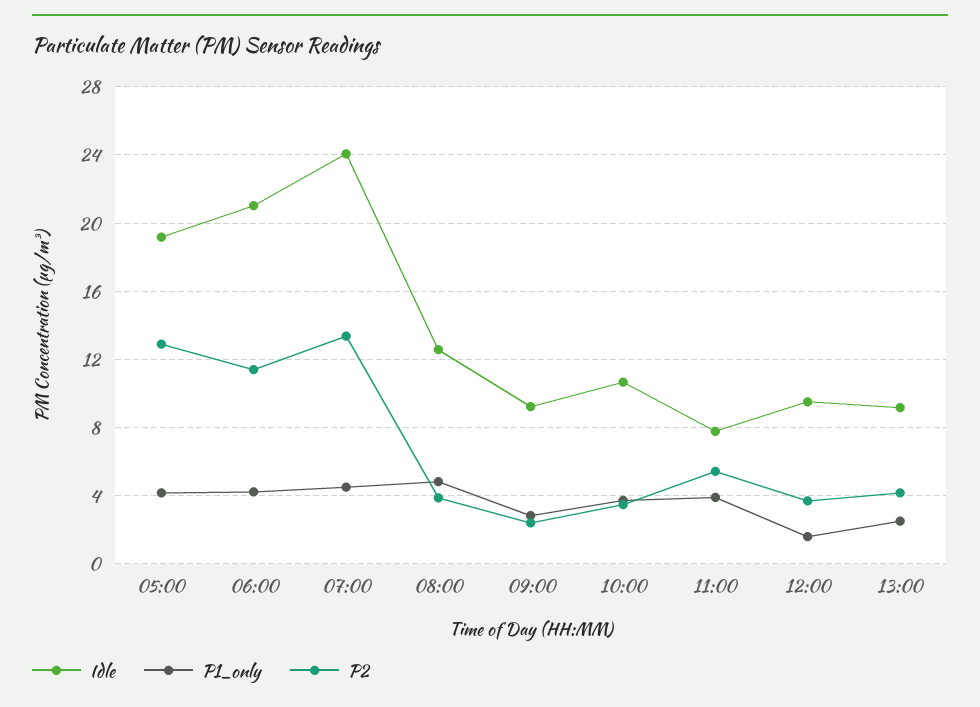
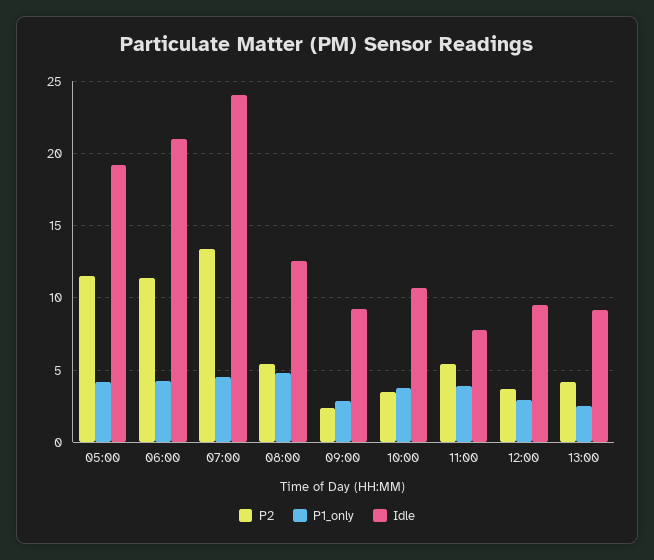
  {
    "Idle": {
      "05:00": 19,
      "06:00": 21,
      "07:00": 24,
      "08:00": 12.5,
      "09:00": 9,
      "10:00": 10.5,
      "11:00": 8,
      "12:00": 9.5,
      "13:00": 9
    },
    "P1_only": {
      "05:00": 4,
      "06:00": 4,
      "07:00": 4.5,
      "08:00": 5,
      "09:00": 3,
      "10:00": 3.5,
      "11:00": 4,
-     "12:00": 1.5,
+     "12:00": 3,
      "13:00": 2.5
    },
    "P2": {
-     "05:00": 13,
+     "05:00": 11.5,
      "06:00": 11.5,
      "07:00": 13.5,
-     "08:00": 4,
+     "08:00": 5.5,
      "09:00": 2.5,
      "10:00": 3.5,
      "11:00": 5.5,
      "12:00": 3.5,
      "13:00": 4
    }
  }

